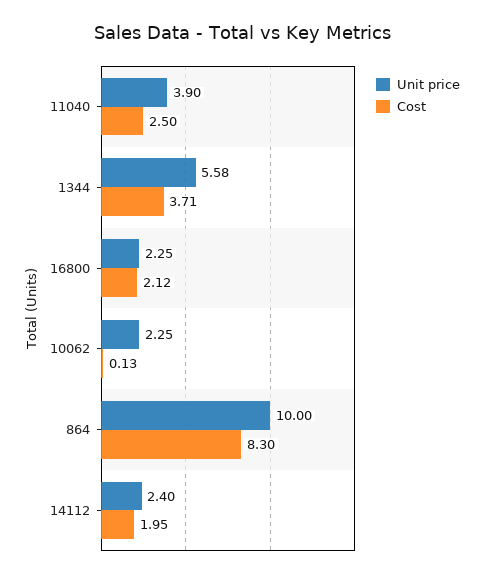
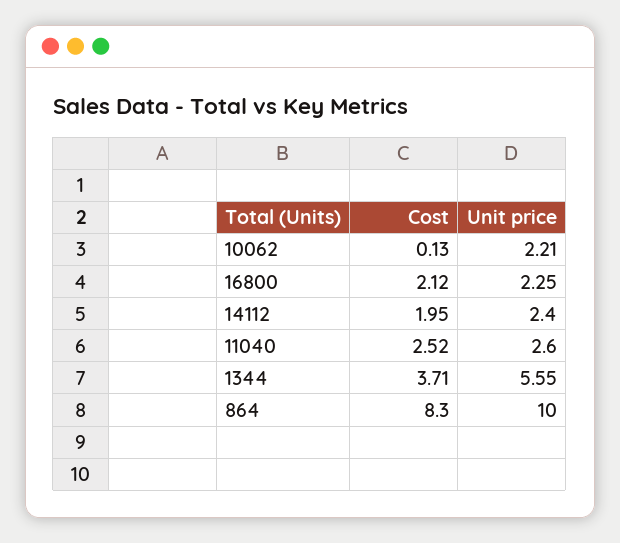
  {
    "Unit price": {
-     "11040": 3.9,
+     "11040": 2.6,
-     "1344": 5.58,
+     "1344": 5.55,
      "16800": 2.25,
-     "10062": 2.25,
+     "10062": 2.21,
      "864": 10,
      "14112": 2.4
    },
    "Cost": {
-     "11040": 2.5,
+     "11040": 2.52,
      "1344": 3.71,
      "16800": 2.12,
      "10062": 0.13,
      "864": 8.3,
      "14112": 1.95
    }
  }

